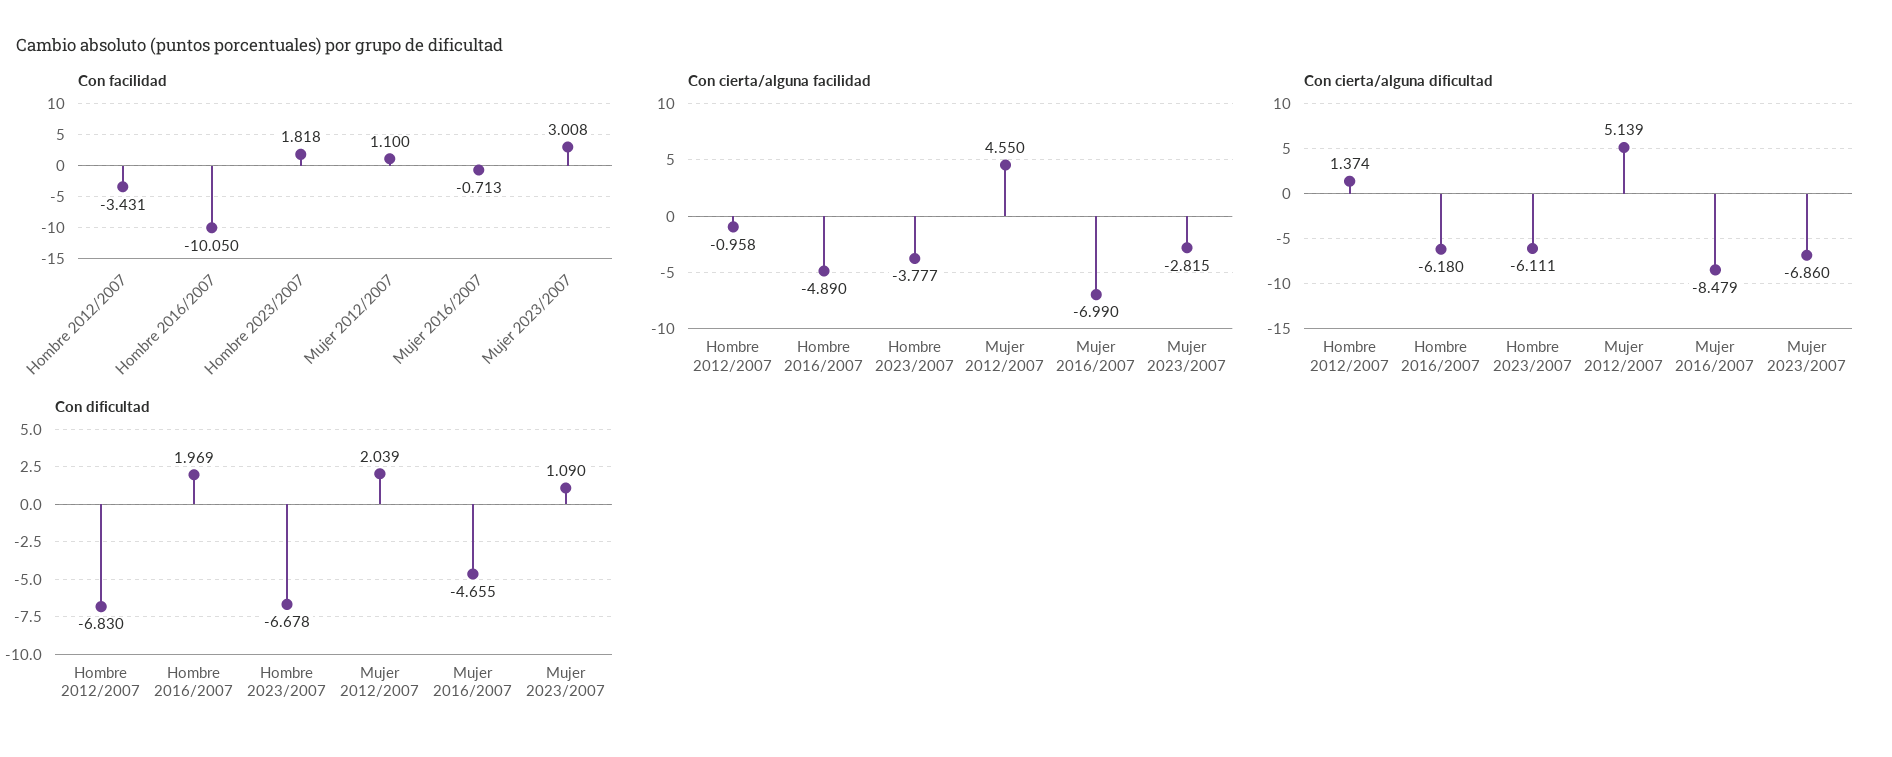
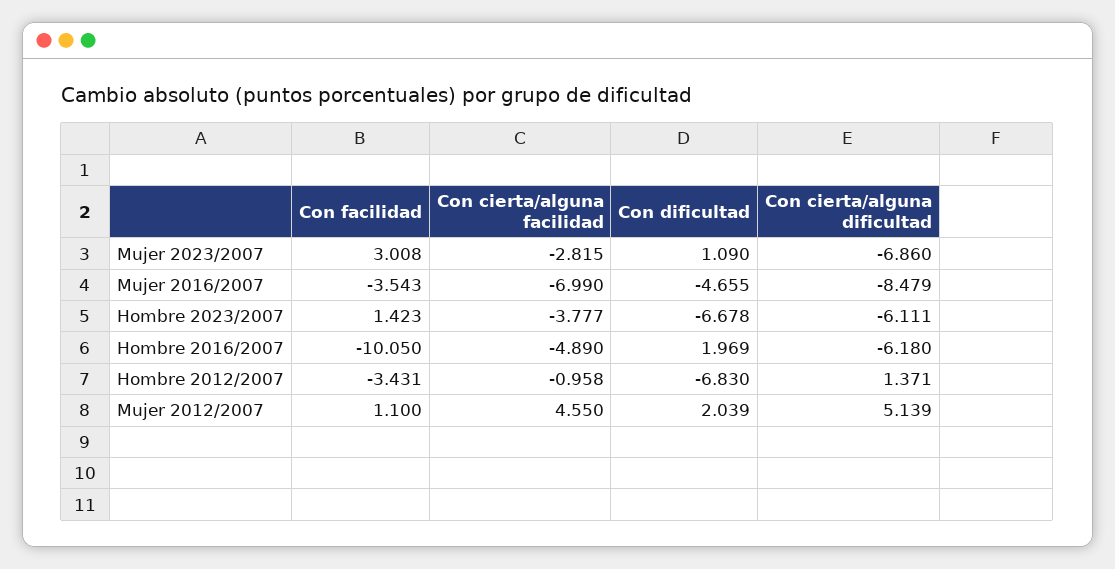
  {
    "Con facilidad": {
      "Hombre 2012/2007": -3.431,
      "Hombre 2016/2007": -10.05,
-     "Hombre 2023/2007": 1.818,
+     "Hombre 2023/2007": 1.423,
      "Mujer 2012/2007": 1.1,
-     "Mujer 2016/2007": -0.713,
+     "Mujer 2016/2007": -3.543,
      "Mujer 2023/2007": 3.008
    },
    "Con cierta/alguna facilidad": {
      "Hombre 2012/2007": -0.958,
      "Hombre 2016/2007": -4.89,
      "Hombre 2023/2007": -3.777,
      "Mujer 2012/2007": 4.55,
      "Mujer 2016/2007": -6.99,
      "Mujer 2023/2007": -2.815
    },
    "Con cierta/alguna dificultad": {
-     "Hombre 2012/2007": 1.374,
+     "Hombre 2012/2007": 1.371,
      "Hombre 2016/2007": -6.18,
      "Hombre 2023/2007": -6.111,
      "Mujer 2012/2007": 5.139,
      "Mujer 2016/2007": -8.479,
      "Mujer 2023/2007": -6.86
    },
    "Con dificultad": {
      "Hombre 2012/2007": -6.83,
      "Hombre 2016/2007": 1.969,
      "Hombre 2023/2007": -6.678,
      "Mujer 2012/2007": 2.039,
      "Mujer 2016/2007": -4.655,
      "Mujer 2023/2007": 1.09
    }
  }

